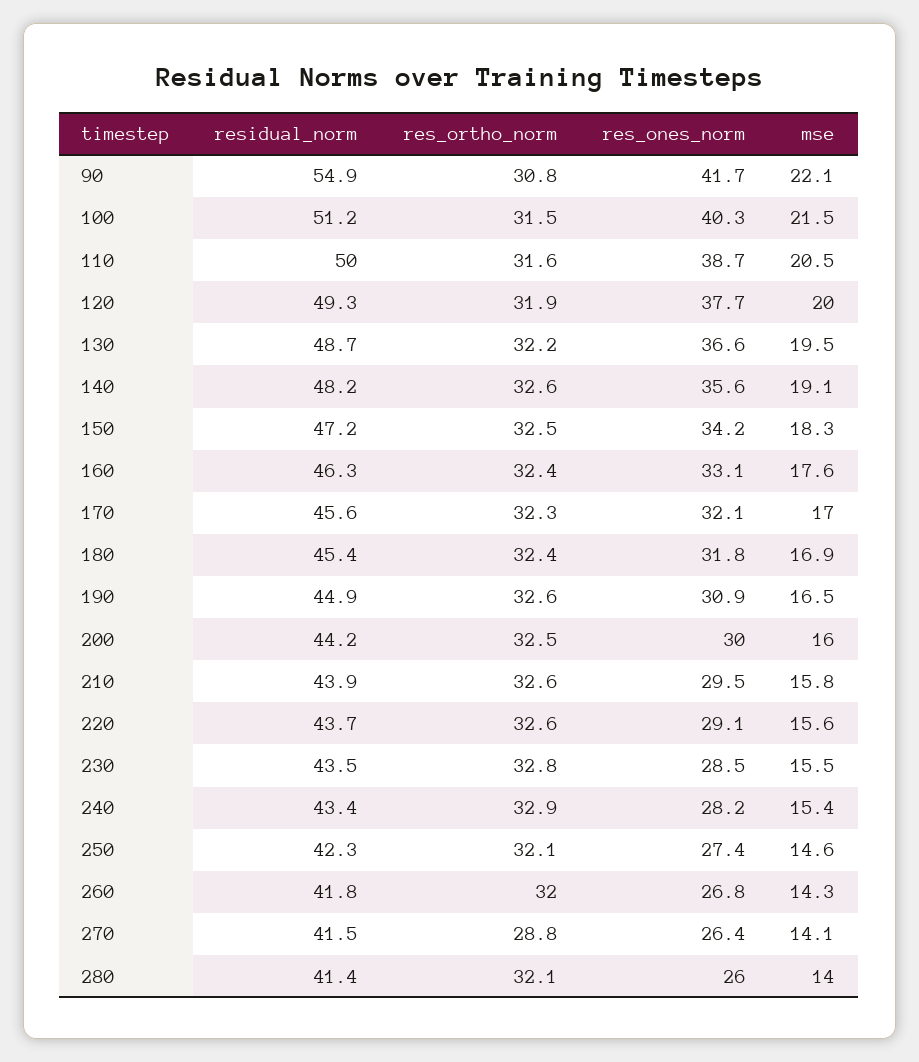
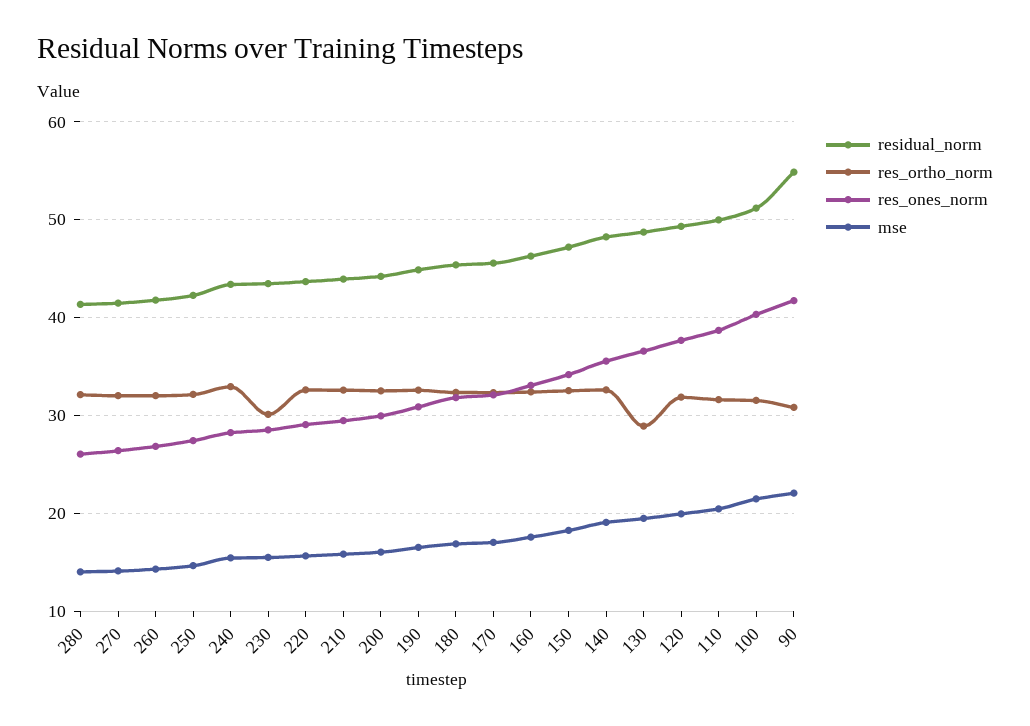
  {
    "residual_norm": {
      "90": 54.9,
      "100": 51.2,
      "110": 50,
      "120": 49.3,
      "130": 48.7,
      "140": 48.2,
      "150": 47.2,
      "160": 46.3,
      "170": 45.6,
      "180": 45.4,
      "190": 44.9,
      "200": 44.2,
      "210": 43.9,
      "220": 43.7,
      "230": 43.5,
      "240": 43.4,
      "250": 42.3,
      "260": 41.8,
      "270": 41.5,
      "280": 41.4
    },
    "res_ortho_norm": {
      "90": 30.8,
      "100": 31.5,
      "110": 31.6,
      "120": 31.9,
-     "130": 32.2,
+     "130": 29,
      "140": 32.6,
      "150": 32.5,
      "160": 32.4,
      "170": 32.3,
      "180": 32.4,
      "190": 32.6,
      "200": 32.5,
      "210": 32.6,
      "220": 32.6,
-     "230": 32.8,
+     "230": 30,
      "240": 32.9,
      "250": 32.1,
      "260": 32,
-     "270": 28.8,
+     "270": 32,
      "280": 32.1
    },
    "res_ones_norm": {
      "90": 41.7,
      "100": 40.3,
      "110": 38.7,
      "120": 37.7,
      "130": 36.6,
      "140": 35.6,
      "150": 34.2,
      "160": 33.1,
      "170": 32.1,
      "180": 31.8,
      "190": 30.9,
      "200": 30,
      "210": 29.5,
      "220": 29.1,
      "230": 28.5,
      "240": 28.2,
      "250": 27.4,
      "260": 26.8,
      "270": 26.4,
      "280": 26
    },
    "mse": {
      "90": 22.1,
      "100": 21.5,
      "110": 20.5,
      "120": 20,
      "130": 19.5,
      "140": 19.1,
      "150": 18.3,
      "160": 17.6,
      "170": 17,
      "180": 16.9,
      "190": 16.5,
      "200": 16,
      "210": 15.8,
      "220": 15.6,
      "230": 15.5,
      "240": 15.4,
      "250": 14.6,
      "260": 14.3,
      "270": 14.1,
      "280": 14
    }
  }

